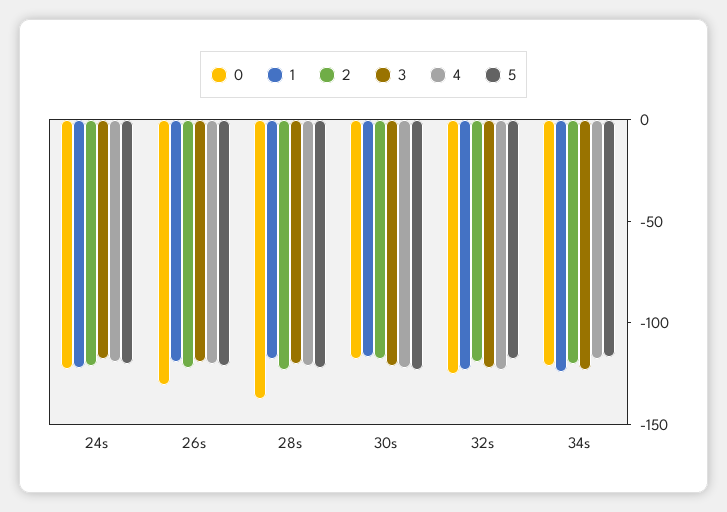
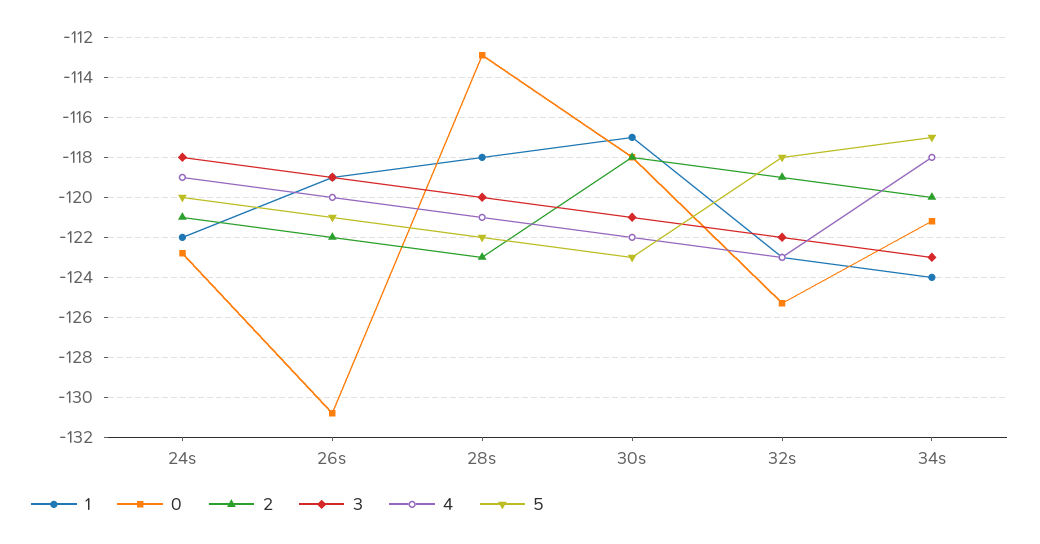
  {
    "0": {
      "24s": -123,
      "26s": -131,
-     "28s": -140,
+     "28s": -113,
      "30s": -118,
      "32s": -125.5,
      "34s": -121
    },
    "1": {
      "24s": -122,
      "26s": -119,
      "28s": -118,
      "30s": -117,
      "32s": -123,
      "34s": -124
    },
    "2": {
      "24s": -121,
      "26s": -122,
      "28s": -123,
      "30s": -118,
      "32s": -119,
      "34s": -120
    },
    "3": {
      "24s": -118,
      "26s": -119,
      "28s": -120,
      "30s": -121,
      "32s": -122,
      "34s": -123
    },
    "4": {
      "24s": -119,
      "26s": -120,
      "28s": -121,
      "30s": -122,
      "32s": -123,
      "34s": -118
    },
    "5": {
      "24s": -120,
      "26s": -121,
      "28s": -122,
      "30s": -123,
      "32s": -118,
      "34s": -117
    }
  }

